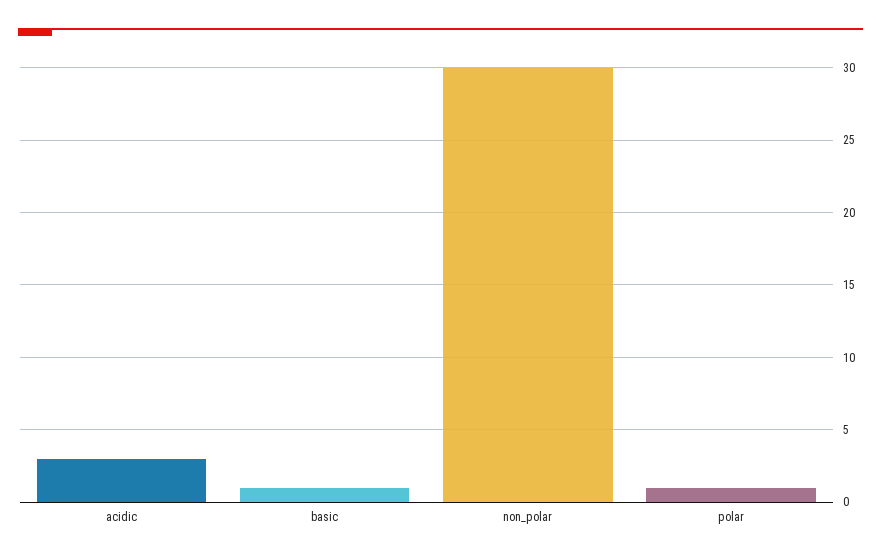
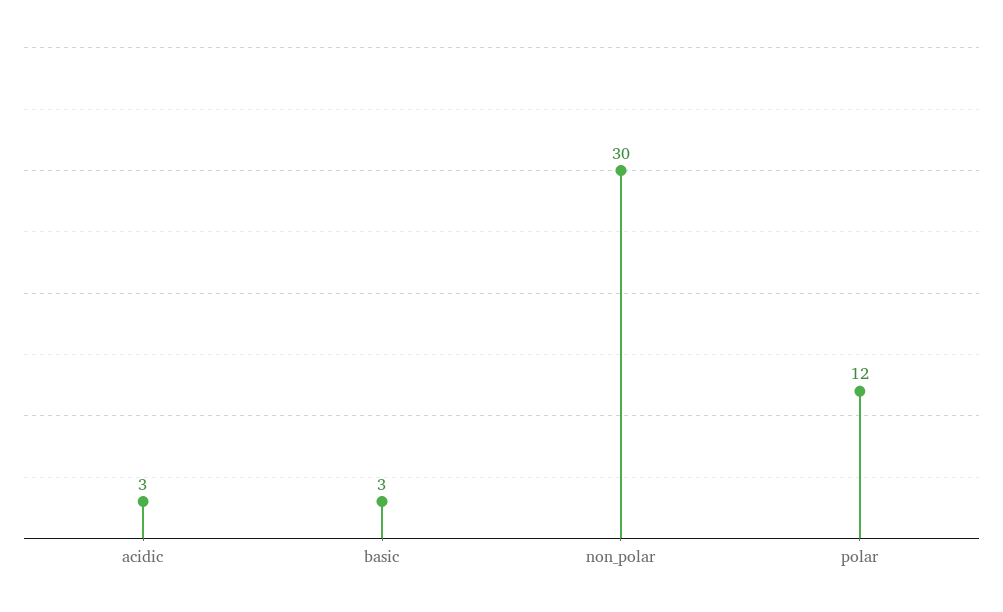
  {
    "acidic": 3,
-   "basic": 1,
+   "basic": 3,
    "non_polar": 30,
-   "polar": 1
+   "polar": 12
  }

